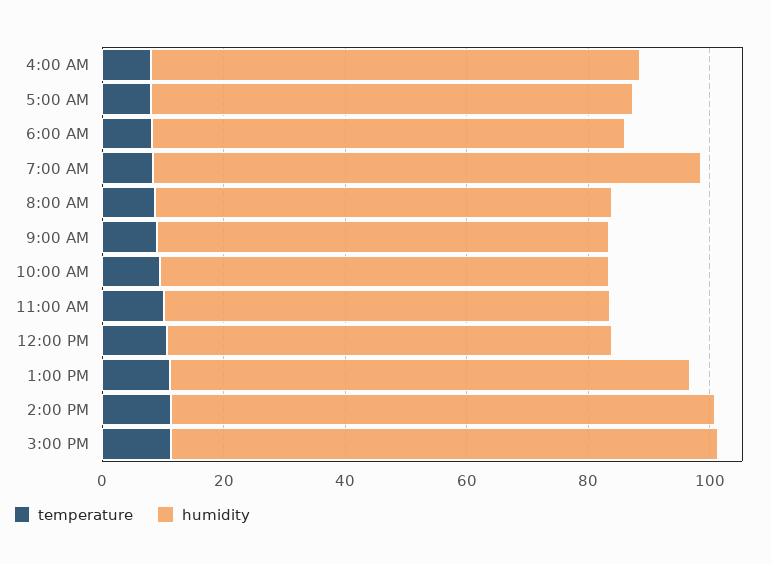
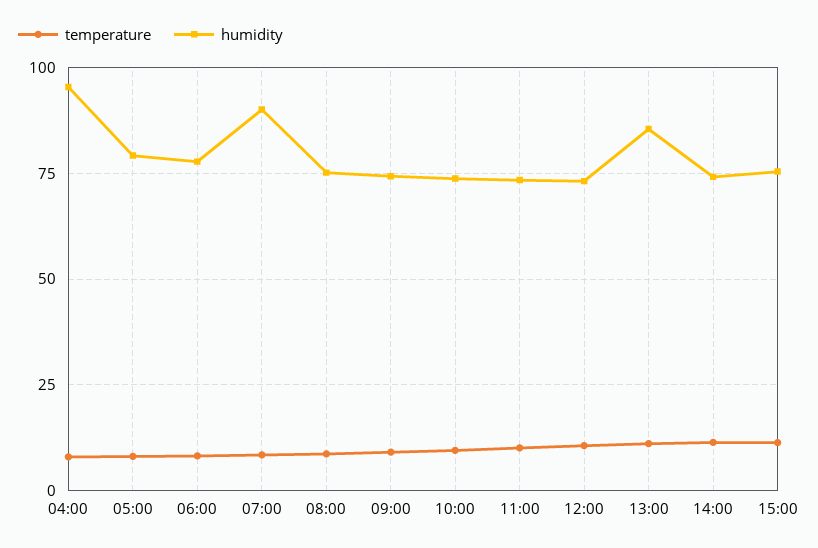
  {
    "temperature": {
      "4:00 AM": 7.5,
      "5:00 AM": 7.5,
      "6:00 AM": 7.5,
      "7:00 AM": 7.5,
      "8:00 AM": 7.5,
      "9:00 AM": 10,
      "10:00 AM": 10,
      "11:00 AM": 10,
      "12:00 PM": 10,
      "1:00 PM": 10,
      "2:00 PM": 12.5,
      "3:00 PM": 12.5
    },
    "humidity": {
-     "4:00 AM": 80,
+     "4:00 AM": 95,
      "5:00 AM": 80,
      "6:00 AM": 77.5,
      "7:00 AM": 90,
      "8:00 AM": 75,
      "9:00 AM": 75,
      "10:00 AM": 75,
      "11:00 AM": 72.5,
      "12:00 PM": 72.5,
      "1:00 PM": 85,
-     "2:00 PM": 90,
+     "2:00 PM": 75,
-     "3:00 PM": 90
+     "3:00 PM": 75
    }
  }

